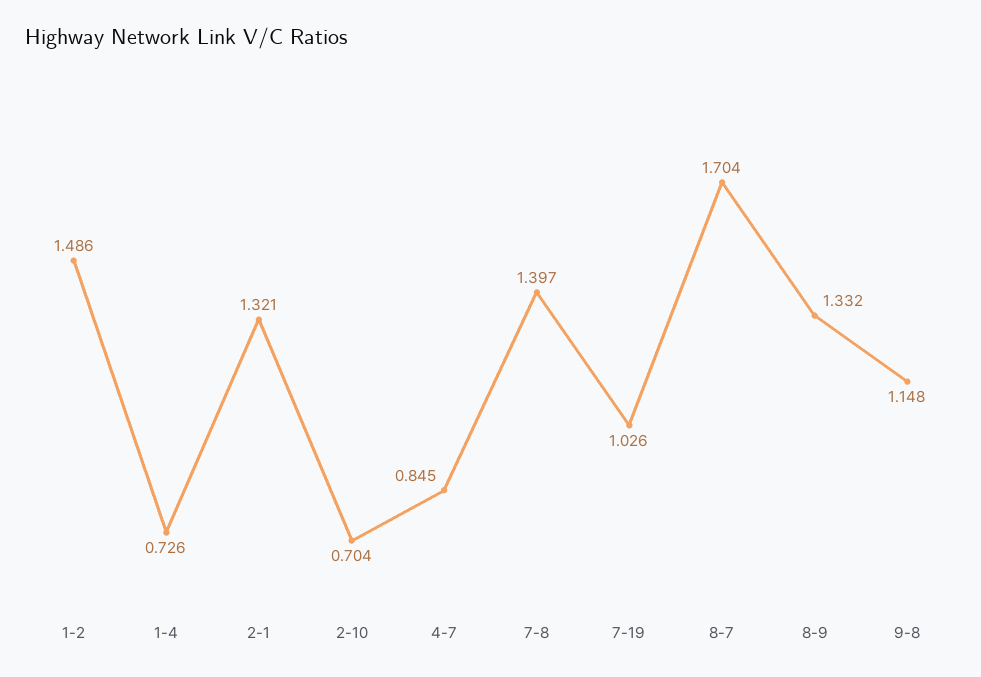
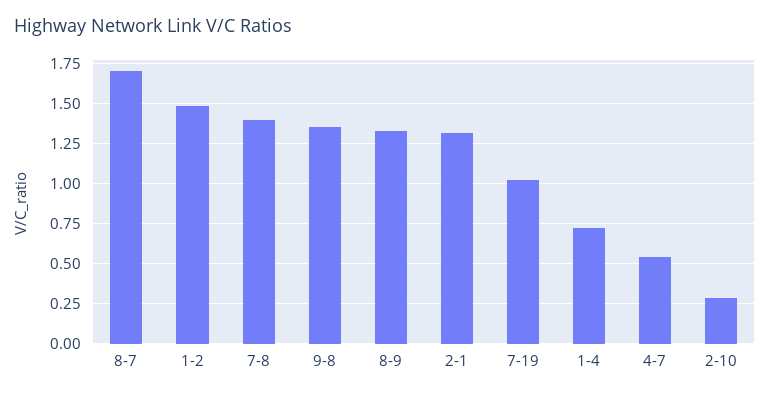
  {
    "1-2": 1.486,
    "1-4": 0.726,
    "2-1": 1.321,
-   "2-10": 0.704,
+   "2-10": 0.3,
-   "4-7": 0.845,
+   "4-7": 0.55,
    "7-8": 1.397,
    "7-19": 1.026,
    "8-7": 1.704,
    "8-9": 1.332,
-   "9-8": 1.148
+   "9-8": 1.35
  }

